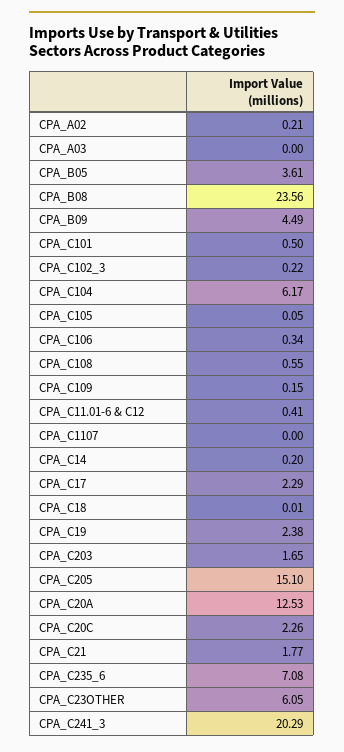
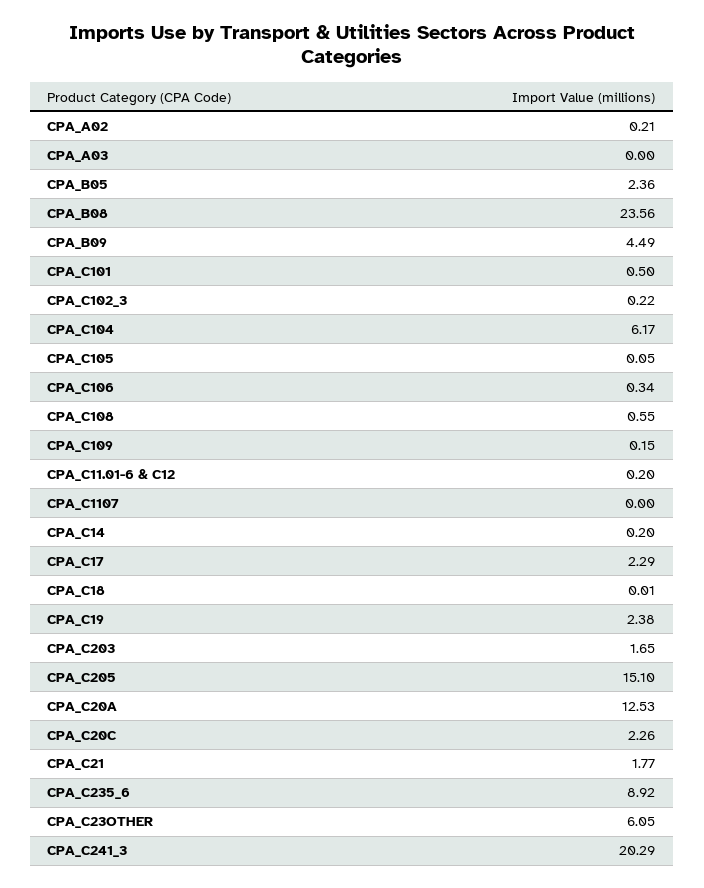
  {
    "CPA_A02": 0.21,
    "CPA_A03": 0,
-   "CPA_B05": 3.61,
+   "CPA_B05": 2.36,
    "CPA_B08": 23.56,
    "CPA_B09": 4.49,
    "CPA_C101": 0.5,
    "CPA_C102_3": 0.22,
    "CPA_C104": 6.17,
    "CPA_C105": 0.05,
    "CPA_C106": 0.34,
    "CPA_C108": 0.55,
    "CPA_C109": 0.15,
-   "CPA_C11.01-6 & C12": 0.41,
+   "CPA_C11.01-6 & C12": 0.2,
    "CPA_C1107": 0,
    "CPA_C14": 0.2,
    "CPA_C17": 2.29,
    "CPA_C18": 0.01,
    "CPA_C19": 2.38,
    "CPA_C203": 1.65,
    "CPA_C205": 15.1,
    "CPA_C20A": 12.53,
    "CPA_C20C": 2.26,
    "CPA_C21": 1.77,
-   "CPA_C235_6": 7.08,
+   "CPA_C235_6": 8.92,
    "CPA_C23OTHER": 6.05,
    "CPA_C241_3": 20.29
  }

